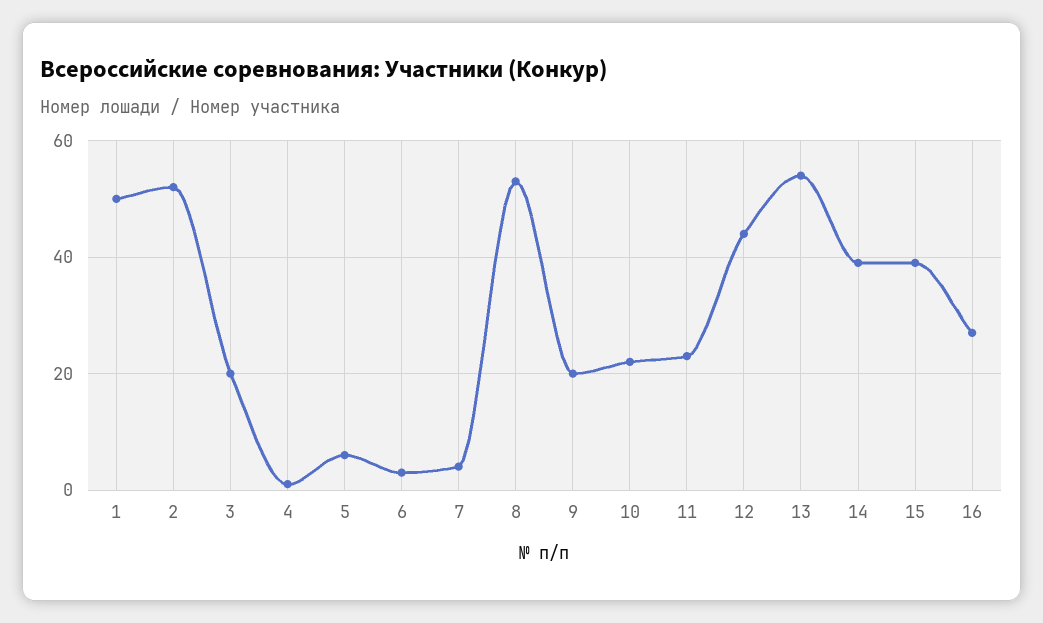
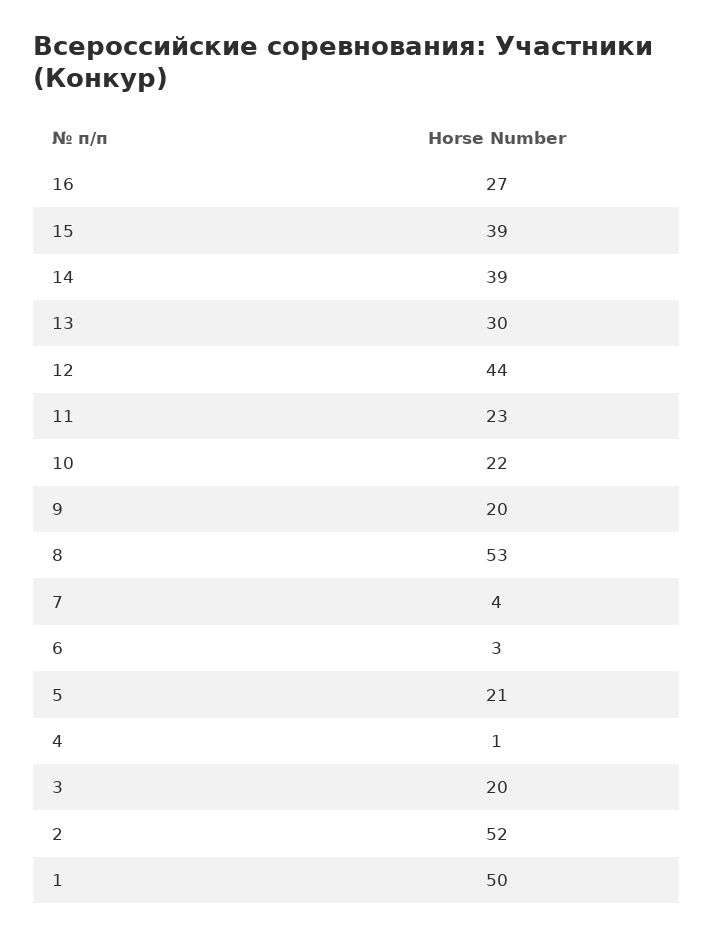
  {
    "1": 50,
    "2": 52,
    "3": 20,
    "4": 1,
-   "5": 5,
+   "5": 21,
    "6": 3,
    "7": 4,
    "8": 53,
    "9": 20,
    "10": 22,
    "11": 23,
    "12": 44,
-   "13": 55,
+   "13": 30,
    "14": 39,
    "15": 39,
    "16": 27
  }

